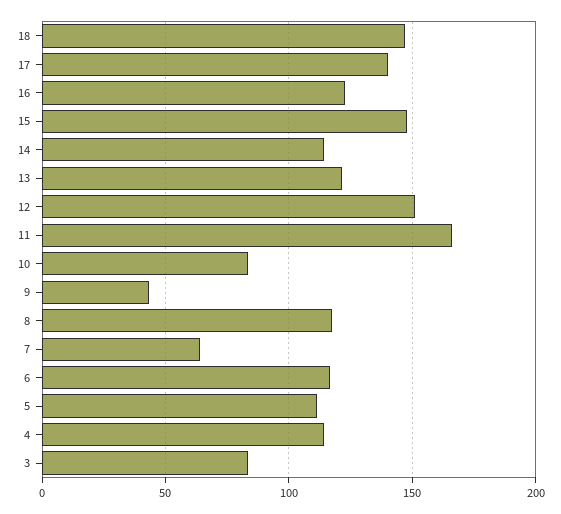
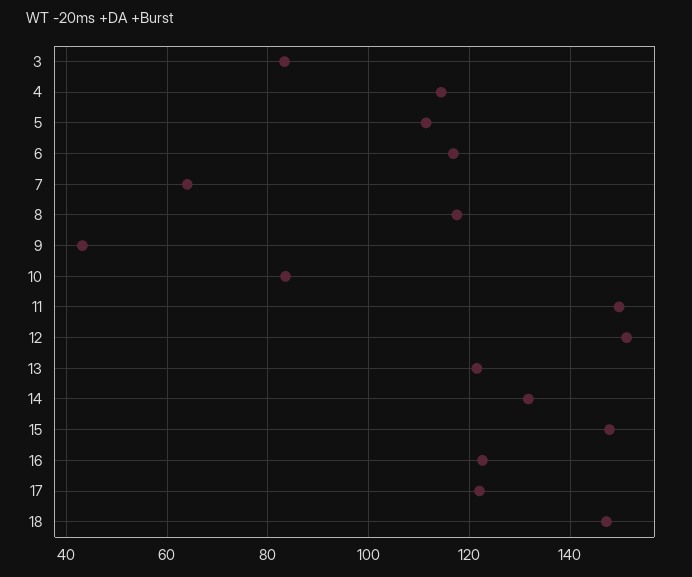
  {
    "18": 148,
-   "17": 140,
+   "17": 122,
    "16": 122,
    "15": 148,
-   "14": 115,
+   "14": 132,
    "13": 122,
    "12": 152,
-   "11": 165,
+   "11": 150,
    "10": 84,
    "9": 44,
    "8": 118,
    "7": 64,
    "6": 116,
    "5": 112,
    "4": 114,
    "3": 84
  }

